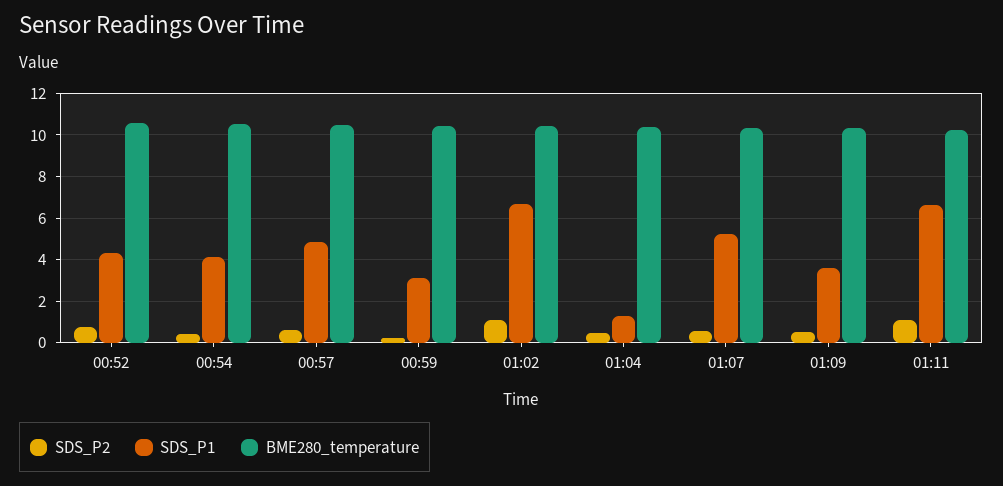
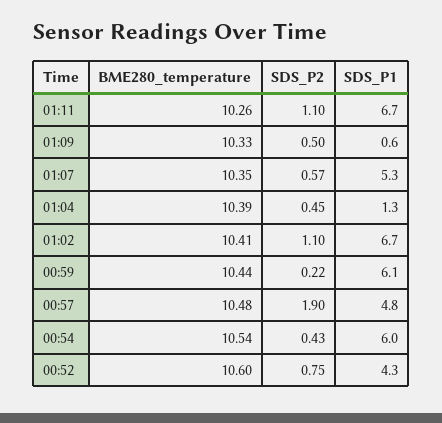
  {
    "SDS_P2": {
      "00:52": 0.75,
      "00:54": 0.43,
-     "00:57": 0.5,
+     "00:57": 1.9,
      "00:59": 0.22,
      "01:02": 1.1,
      "01:04": 0.45,
      "01:07": 0.57,
      "01:09": 0.5,
      "01:11": 1.1
    },
    "SDS_P1": {
      "00:52": 4.3,
-     "00:54": 4,
+     "00:54": 6,
      "00:57": 4.8,
-     "00:59": 3,
+     "00:59": 6.1,
      "01:02": 6.7,
      "01:04": 1.3,
      "01:07": 5.3,
-     "01:09": 3.5,
+     "01:09": 0.6,
      "01:11": 6.7
    },
    "BME280_temperature": {
      "00:52": 10.6,
      "00:54": 10.54,
      "00:57": 10.48,
      "00:59": 10.44,
      "01:02": 10.41,
      "01:04": 10.39,
      "01:07": 10.35,
      "01:09": 10.33,
      "01:11": 10.26
    }
  }

